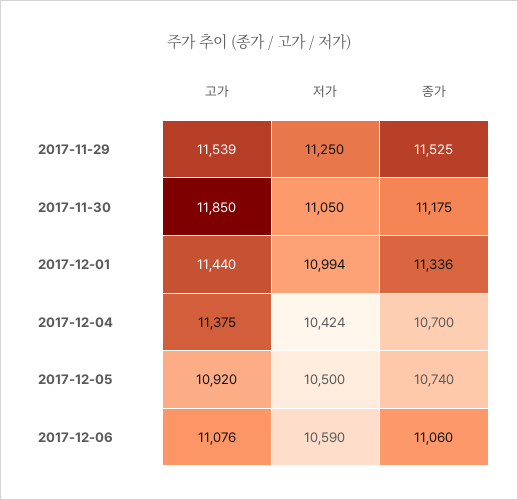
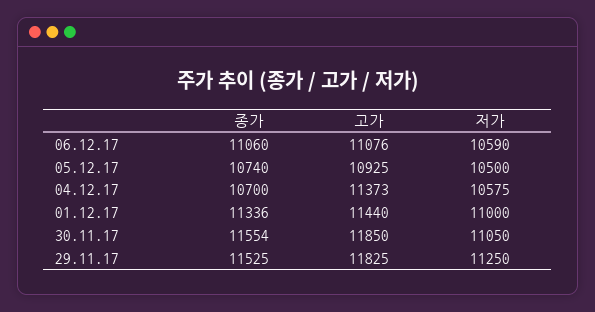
  {
    "고가": {
-     "2017-11-29": 11539,
+     "2017-11-29": 11825,
      "2017-11-30": 11850,
      "2017-12-01": 11440,
-     "2017-12-04": 11375,
+     "2017-12-04": 11373,
-     "2017-12-05": 10920,
+     "2017-12-05": 10925,
      "2017-12-06": 11076
    },
    "저가": {
      "2017-11-29": 11250,
      "2017-11-30": 11050,
-     "2017-12-01": 10994,
+     "2017-12-01": 11000,
-     "2017-12-04": 10424,
+     "2017-12-04": 10575,
      "2017-12-05": 10500,
      "2017-12-06": 10590
    },
    "종가": {
      "2017-11-29": 11525,
-     "2017-11-30": 11175,
+     "2017-11-30": 11554,
      "2017-12-01": 11336,
      "2017-12-04": 10700,
      "2017-12-05": 10740,
      "2017-12-06": 11060
    }
  }

